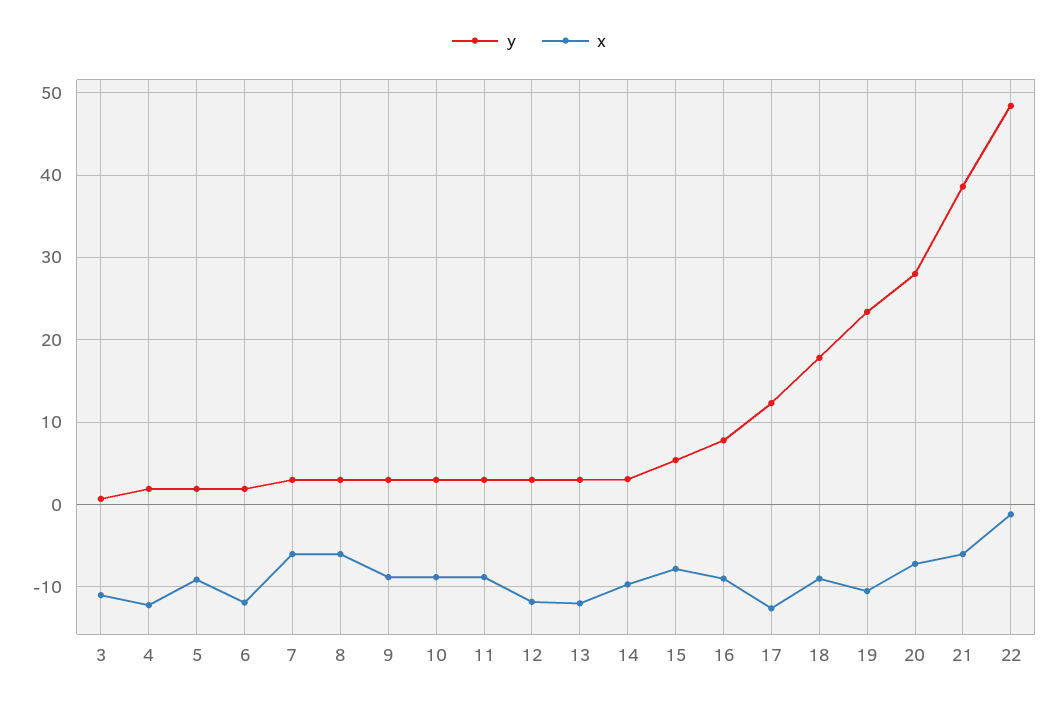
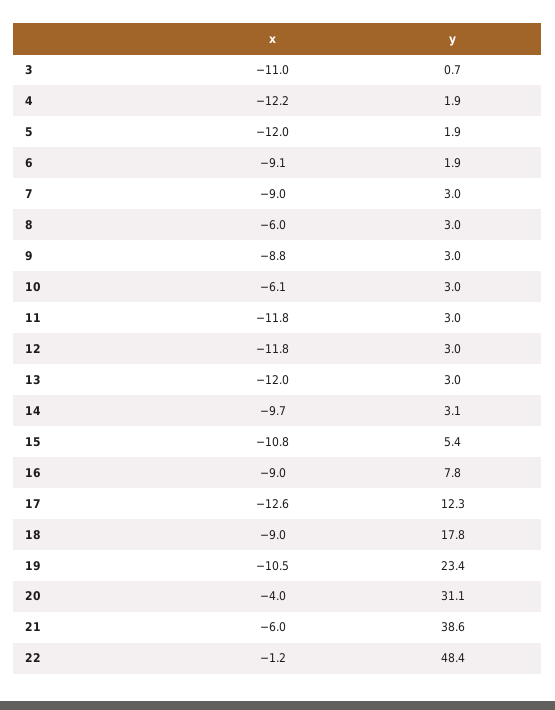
  {
    "y": {
      "3": 0.7,
      "4": 1.9,
      "5": 1.9,
      "6": 1.9,
      "7": 3,
      "8": 3,
      "9": 3,
      "10": 3,
      "11": 3,
      "12": 3,
      "13": 3,
      "14": 3.1,
      "15": 5.4,
      "16": 7.8,
      "17": 12.3,
      "18": 17.8,
      "19": 23.4,
-     "20": 28,
+     "20": 31.1,
      "21": 38.6,
      "22": 48.4
    },
    "x": {
      "3": -11,
      "4": -12.2,
-     "5": -9,
+     "5": -12,
-     "6": -12,
+     "6": -9.1,
-     "7": -6,
+     "7": -9,
      "8": -6,
      "9": -8.8,
-     "10": -9,
+     "10": -6.1,
-     "11": -9,
+     "11": -11.8,
      "12": -11.8,
      "13": -12,
      "14": -9.7,
-     "15": -8,
+     "15": -10.8,
      "16": -9,
      "17": -12.6,
      "18": -9,
      "19": -10.5,
-     "20": -7,
+     "20": -4,
      "21": -6,
      "22": -1.2
    }
  }

